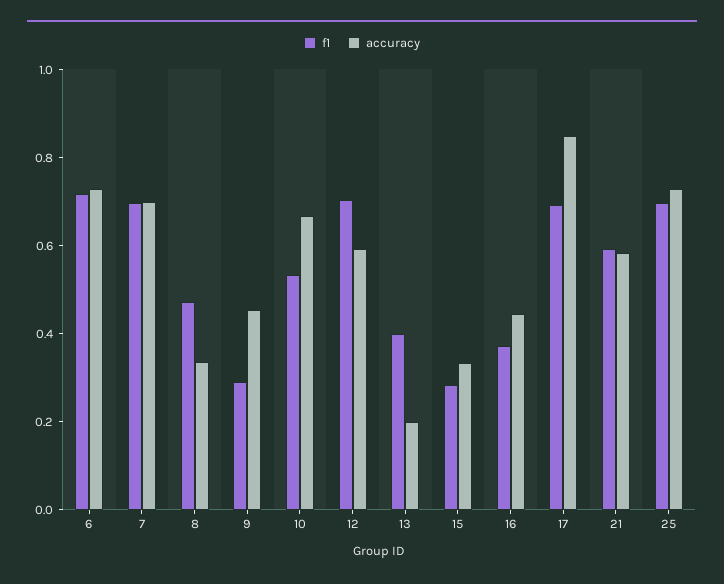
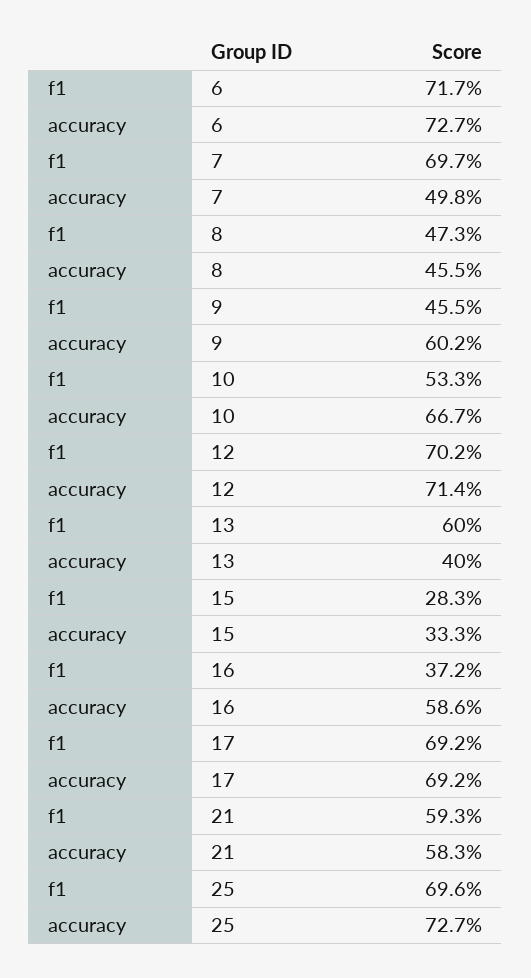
  {
    "f1": {
      "6": 0.717,
      "7": 0.697,
      "8": 0.473,
-     "9": 0.3,
+     "9": 0.455,
      "10": 0.533,
      "12": 0.702,
-     "13": 0.4,
+     "13": 0.6,
      "15": 0.283,
      "16": 0.372,
      "17": 0.692,
      "21": 0.593,
      "25": 0.696
    },
    "accuracy": {
      "6": 0.727,
-     "7": 0.7,
+     "7": 0.498,
-     "8": 0.35,
+     "8": 0.455,
-     "9": 0.45,
+     "9": 0.602,
      "10": 0.667,
-     "12": 0.6,
+     "12": 0.714,
-     "13": 0.2,
+     "13": 0.4,
      "15": 0.333,
-     "16": 0.45,
+     "16": 0.586,
-     "17": 0.85,
+     "17": 0.692,
      "21": 0.583,
      "25": 0.727
    }
  }

